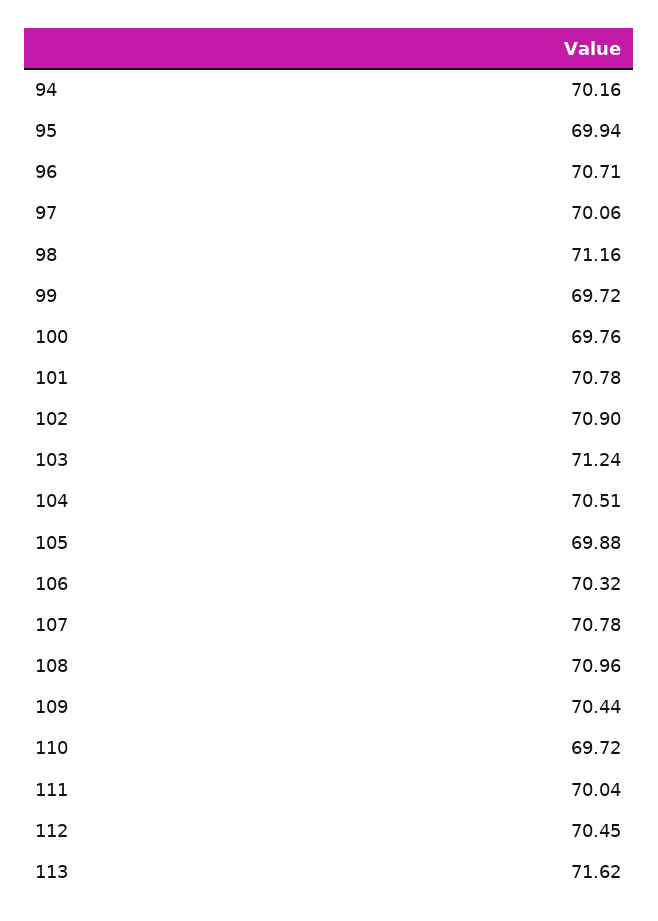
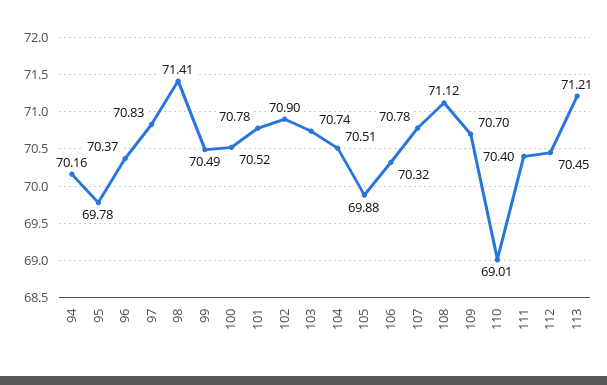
  {
    "94": 70.16,
-   "95": 69.94,
+   "95": 69.78,
-   "96": 70.71,
+   "96": 70.37,
-   "97": 70.06,
+   "97": 70.83,
-   "98": 71.16,
+   "98": 71.41,
-   "99": 69.72,
+   "99": 70.49,
-   "100": 69.76,
+   "100": 70.52,
    "101": 70.78,
    "102": 70.9,
-   "103": 71.24,
+   "103": 70.74,
    "104": 70.51,
    "105": 69.88,
    "106": 70.32,
    "107": 70.78,
-   "108": 70.96,
+   "108": 71.12,
-   "109": 70.44,
+   "109": 70.7,
-   "110": 69.72,
+   "110": 69.01,
-   "111": 70.04,
+   "111": 70.4,
    "112": 70.45,
-   "113": 71.62
+   "113": 71.21
  }

